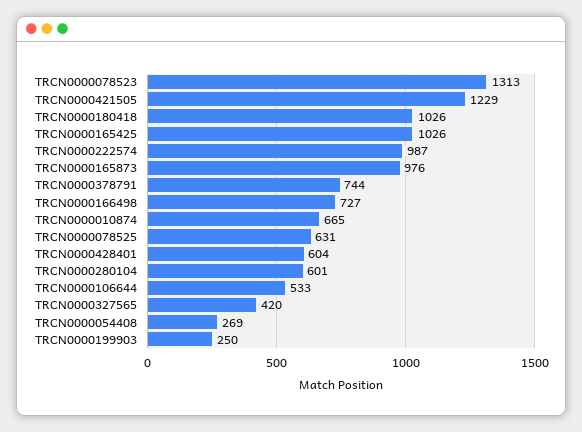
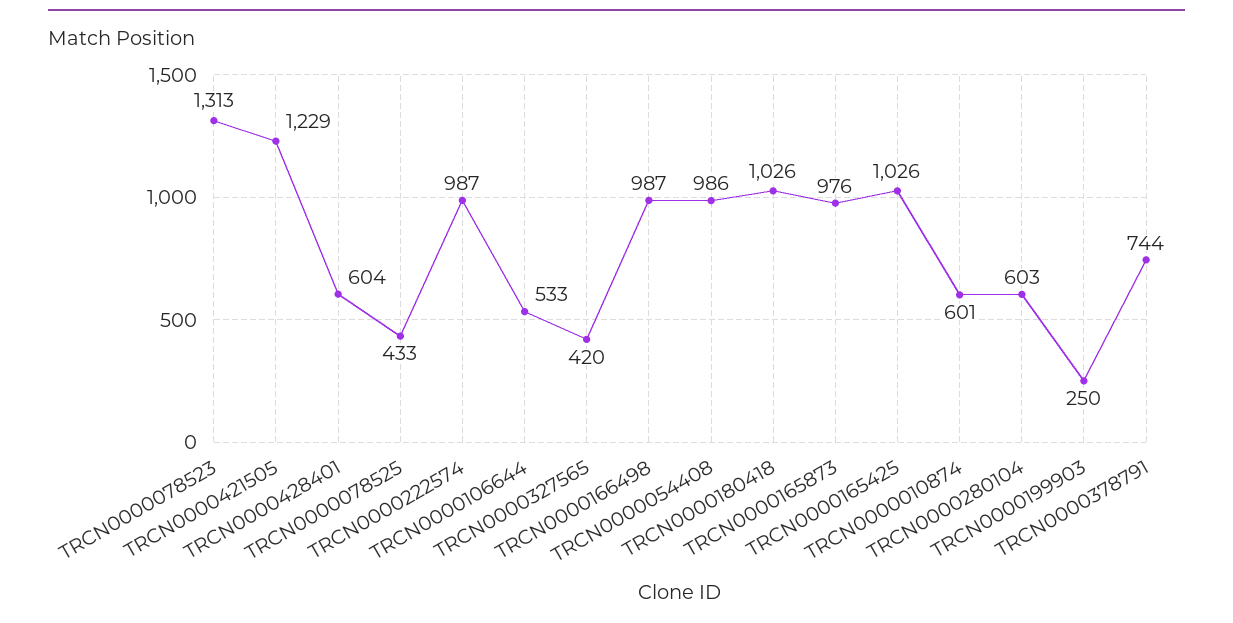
  {
    "TRCN0000078523": 1313,
    "TRCN0000421505": 1229,
    "TRCN0000180418": 1026,
    "TRCN0000165425": 1026,
    "TRCN0000222574": 987,
    "TRCN0000165873": 976,
    "TRCN0000378791": 744,
-   "TRCN0000166498": 727,
+   "TRCN0000166498": 987,
-   "TRCN0000010874": 665,
+   "TRCN0000010874": 601,
-   "TRCN0000078525": 631,
+   "TRCN0000078525": 433,
    "TRCN0000428401": 604,
-   "TRCN0000280104": 601,
+   "TRCN0000280104": 603,
    "TRCN0000106644": 533,
    "TRCN0000327565": 420,
-   "TRCN0000054408": 269,
+   "TRCN0000054408": 986,
    "TRCN0000199903": 250
  }

